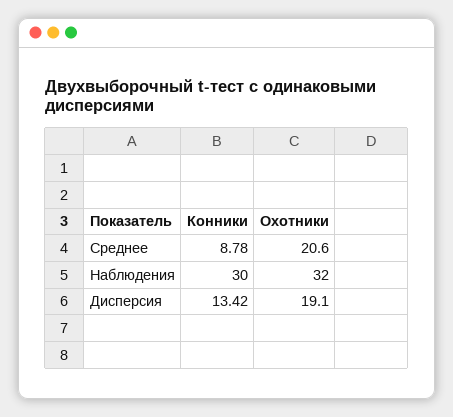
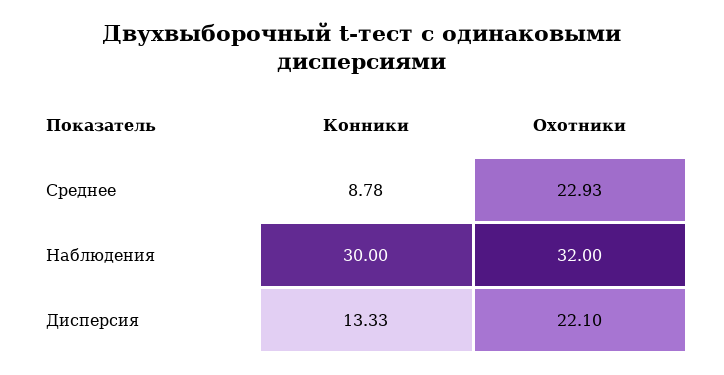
  {
    "Конники": {
      "Среднее": 8.78,
      "Наблюдения": 30,
-     "Дисперсия": 13.42
+     "Дисперсия": 13.33
    },
    "Охотники": {
-     "Среднее": 20.6,
+     "Среднее": 22.93,
      "Наблюдения": 32,
-     "Дисперсия": 19.1
+     "Дисперсия": 22.1
    }
  }

